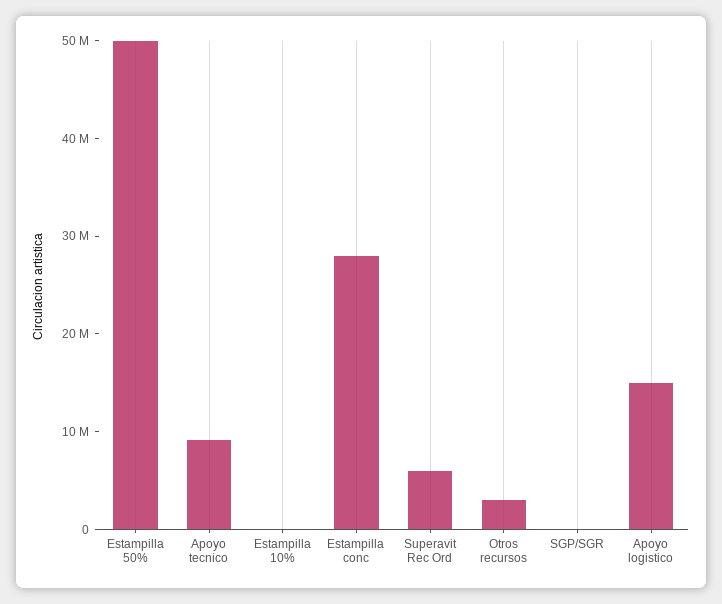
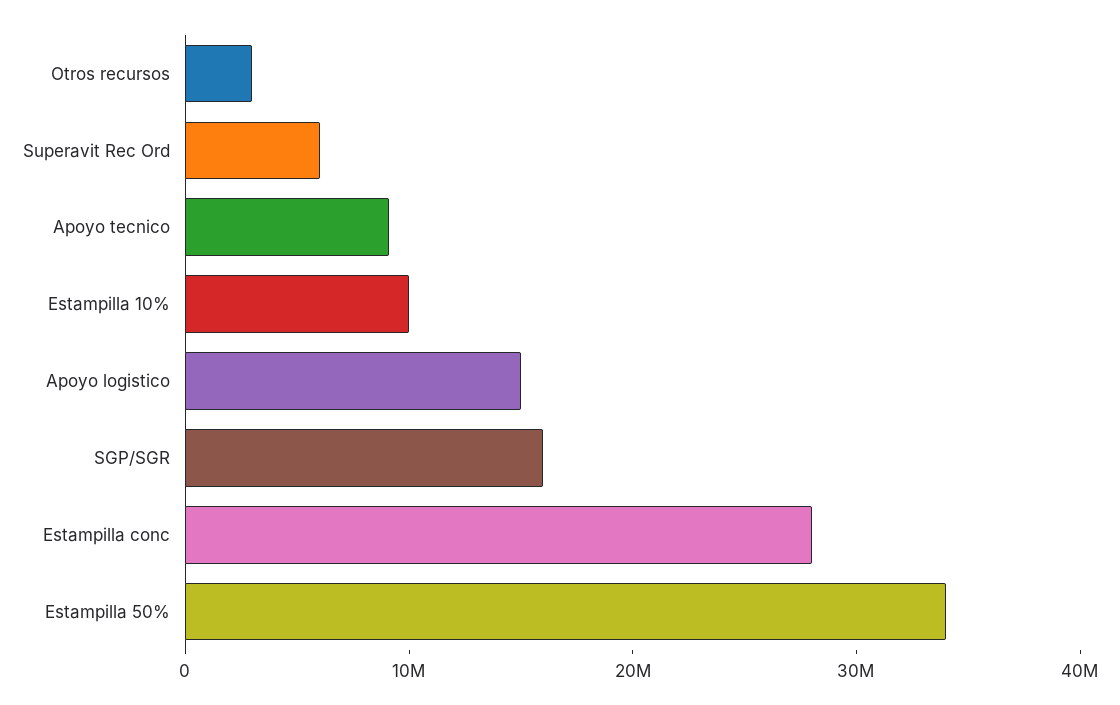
  {
-   "Estampilla 50%": 50000000,
+   "Estampilla 50%": 34000000,
    "Apoyo tecnico": 10000000,
-   "Estampilla 10%": 0,
+   "Estampilla 10%": 10000000,
    "Estampilla conc": 28000000,
    "Superavit Rec Ord": 6000000,
    "Otros recursos": 4000000,
-   "SGP/SGR": 0,
+   "SGP/SGR": 16000000,
    "Apoyo logistico": 16000000
  }

